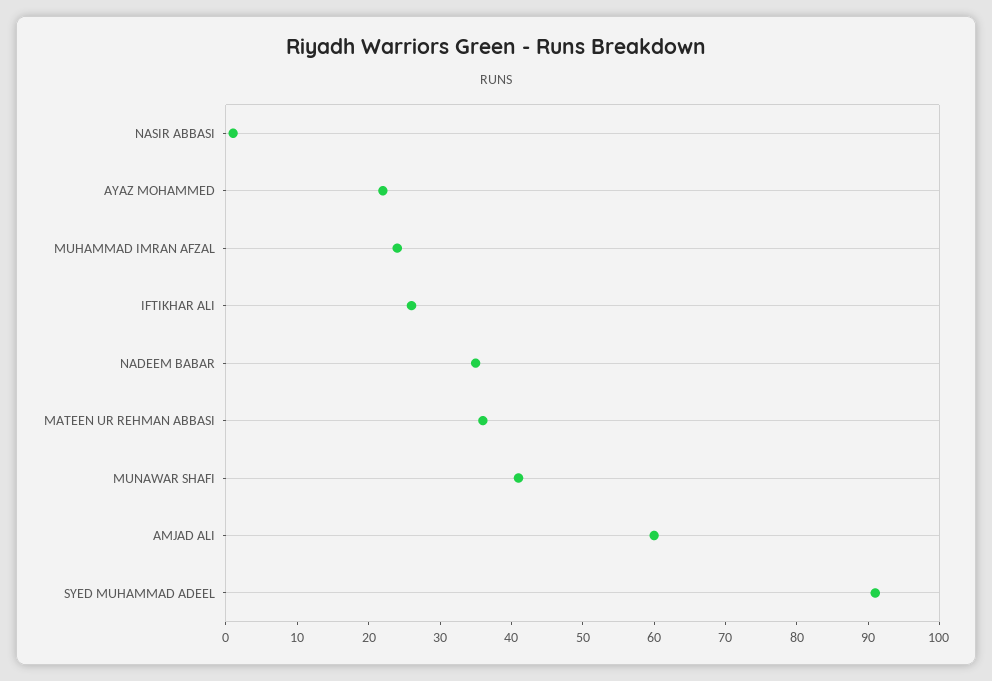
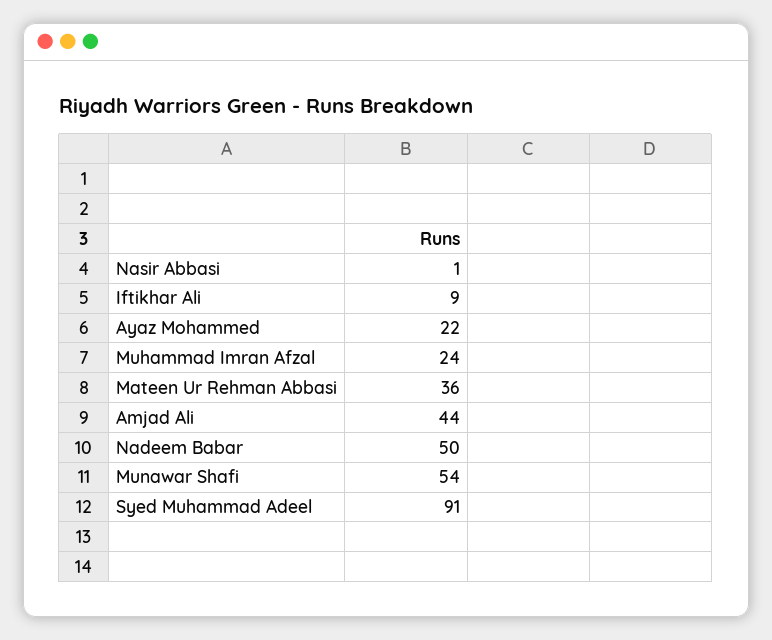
  {
    "NASIR ABBASI": 1,
    "AYAZ MOHAMMED": 22,
    "MUHAMMAD IMRAN AFZAL": 24,
-   "IFTIKHAR ALI": 25,
+   "IFTIKHAR ALI": 9,
-   "NADEEM BABAR": 35,
+   "NADEEM BABAR": 50,
    "MATEEN UR REHMAN ABBASI": 36,
-   "MUNAWAR SHAFI": 40,
+   "MUNAWAR SHAFI": 54,
-   "AMJAD ALI": 60,
+   "AMJAD ALI": 44,
    "SYED MUHAMMAD ADEEL": 91
  }

